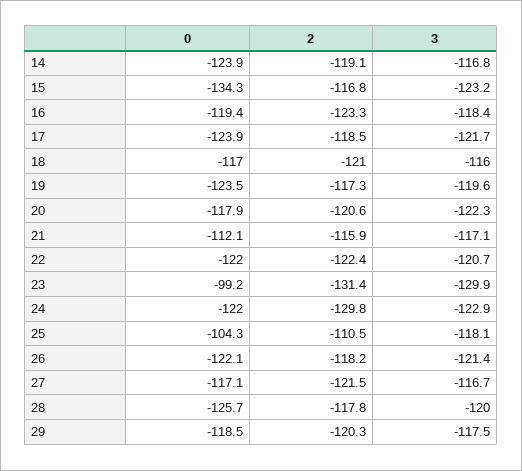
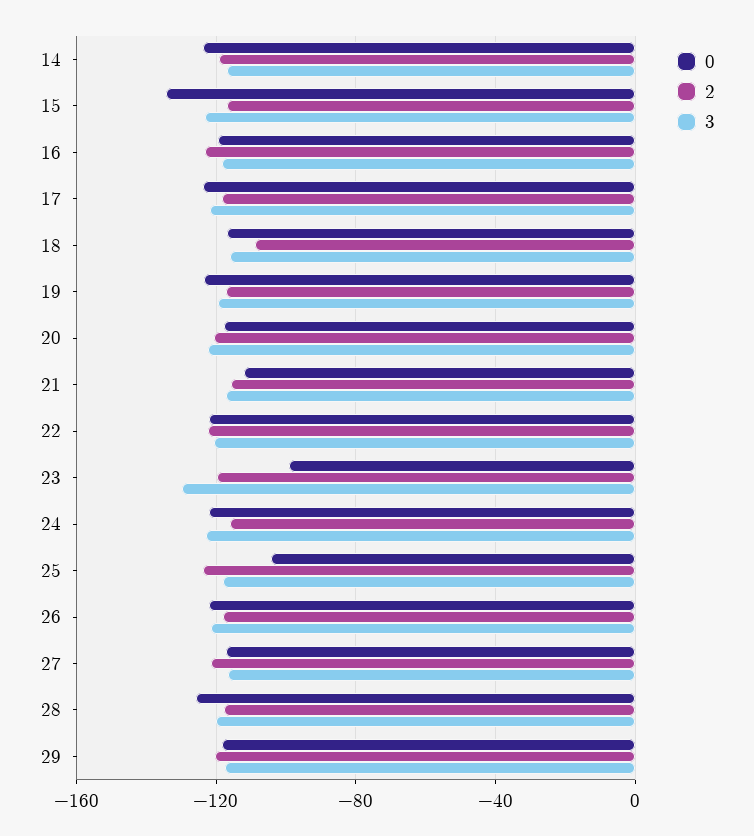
  {
    "0": {
      "14": -123.9,
      "15": -134.3,
      "16": -119.4,
      "17": -123.9,
      "18": -117,
      "19": -123.5,
      "20": -117.9,
      "21": -112.1,
      "22": -122,
      "23": -99.2,
      "24": -122,
      "25": -104.3,
      "26": -122.1,
      "27": -117.1,
      "28": -125.7,
      "29": -118.5
    },
    "2": {
      "14": -119.1,
      "15": -116.8,
      "16": -123.3,
      "17": -118.5,
-     "18": -121,
+     "18": -110,
      "19": -117.3,
      "20": -120.6,
      "21": -115.9,
      "22": -122.4,
-     "23": -131.4,
+     "23": -120,
-     "24": -129.8,
+     "24": -115,
-     "25": -110.5,
+     "25": -125,
      "26": -118.2,
      "27": -121.5,
      "28": -117.8,
      "29": -120.3
    },
    "3": {
      "14": -116.8,
      "15": -123.2,
      "16": -118.4,
      "17": -121.7,
      "18": -116,
      "19": -119.6,
      "20": -122.3,
      "21": -117.1,
      "22": -120.7,
      "23": -129.9,
      "24": -122.9,
      "25": -118.1,
      "26": -121.4,
      "27": -116.7,
      "28": -120,
      "29": -117.5
    }
  }

